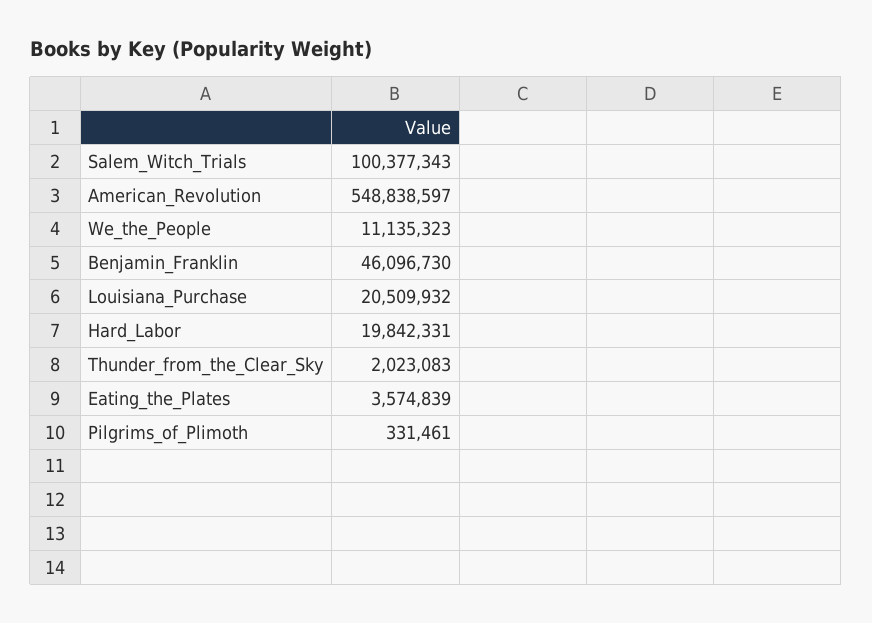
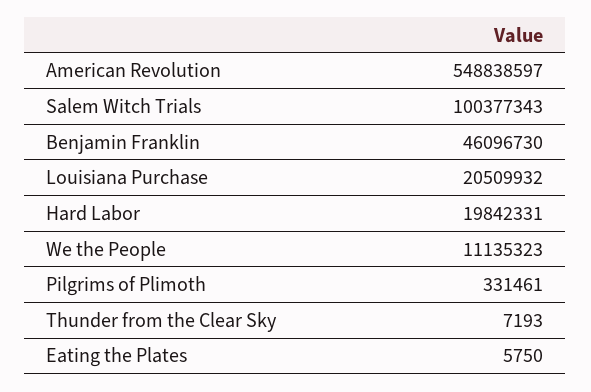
  {
    "Salem_Witch_Trials": 100377343,
    "American_Revolution": 548838597,
    "We_the_People": 11135323,
    "Benjamin_Franklin": 46096730,
    "Louisiana_Purchase": 20509932,
    "Hard_Labor": 19842331,
-   "Thunder_from_the_Clear_Sky": 2023083,
+   "Thunder_from_the_Clear_Sky": 7193,
-   "Eating_the_Plates": 3574839,
+   "Eating_the_Plates": 5750,
    "Pilgrims_of_Plimoth": 331461
  }

